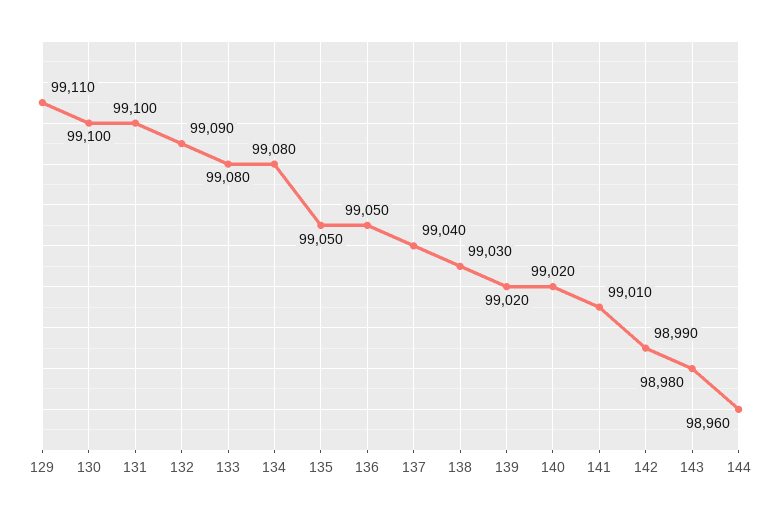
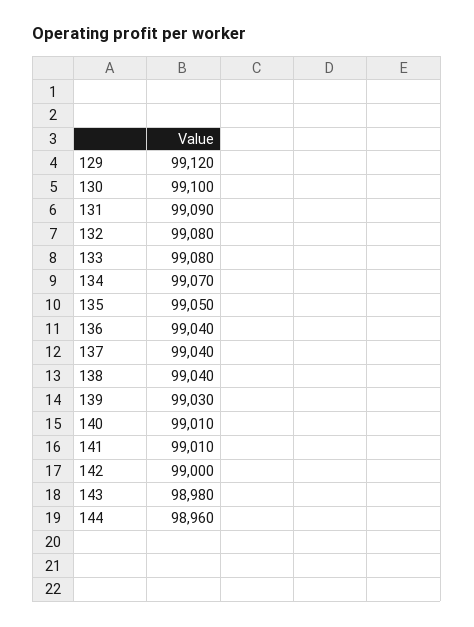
  {
-   "129": 99110,
+   "129": 99120,
    "130": 99100,
-   "131": 99100,
+   "131": 99090,
-   "132": 99090,
+   "132": 99080,
    "133": 99080,
-   "134": 99080,
+   "134": 99070,
    "135": 99050,
-   "136": 99050,
+   "136": 99040,
    "137": 99040,
-   "138": 99030,
+   "138": 99040,
-   "139": 99020,
+   "139": 99030,
-   "140": 99020,
+   "140": 99010,
    "141": 99010,
-   "142": 98990,
+   "142": 99000,
    "143": 98980,
    "144": 98960
  }

